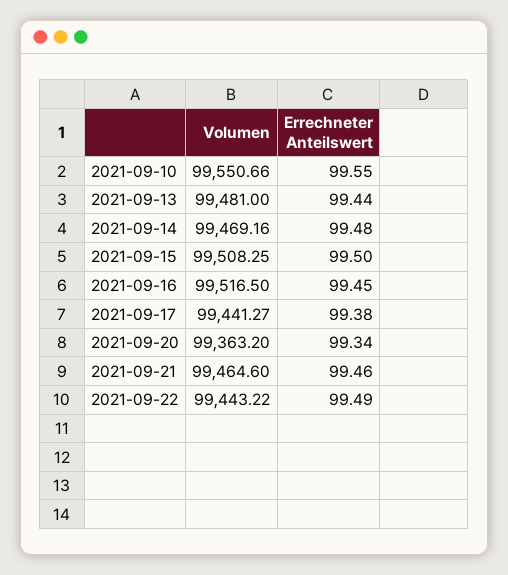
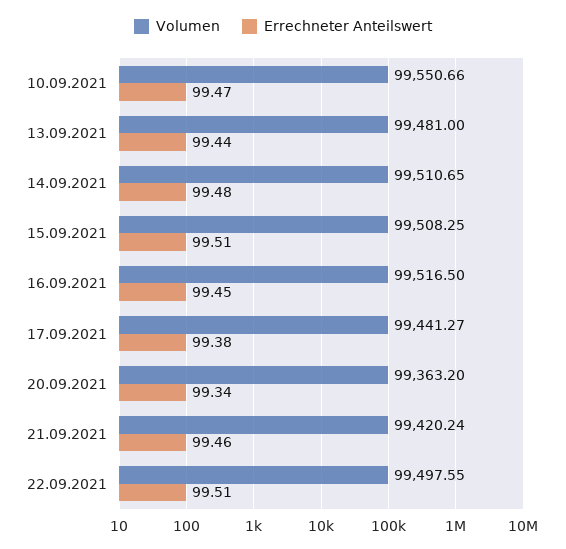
  {
    "Volumen": {
      "2021-09-10": 99550.66,
      "2021-09-13": 99481,
-     "2021-09-14": 99469.16,
+     "2021-09-14": 99510.65,
      "2021-09-15": 99508.25,
      "2021-09-16": 99516.5,
      "2021-09-17": 99441.27,
      "2021-09-20": 99363.2,
-     "2021-09-21": 99464.6,
+     "2021-09-21": 99420.24,
-     "2021-09-22": 99443.22
+     "2021-09-22": 99497.55
    },
    "Errechneter Anteilswert": {
-     "2021-09-10": 99.55,
+     "2021-09-10": 99.47,
      "2021-09-13": 99.44,
      "2021-09-14": 99.48,
-     "2021-09-15": 99.5,
+     "2021-09-15": 99.51,
      "2021-09-16": 99.45,
      "2021-09-17": 99.38,
      "2021-09-20": 99.34,
      "2021-09-21": 99.46,
-     "2021-09-22": 99.49
+     "2021-09-22": 99.51
    }
  }

